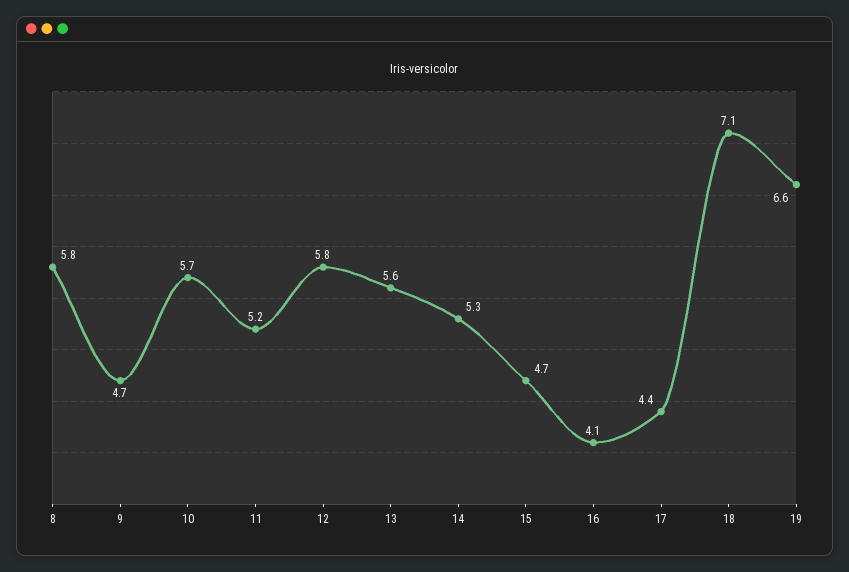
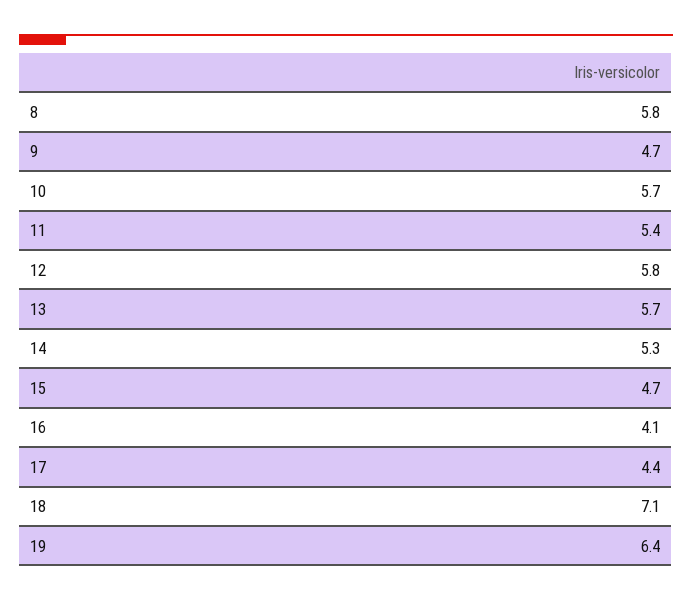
  {
    "8": 5.8,
    "9": 4.7,
    "10": 5.7,
-   "11": 5.2,
+   "11": 5.4,
    "12": 5.8,
-   "13": 5.6,
+   "13": 5.7,
    "14": 5.3,
    "15": 4.7,
    "16": 4.1,
    "17": 4.4,
    "18": 7.1,
-   "19": 6.6
+   "19": 6.4
  }

